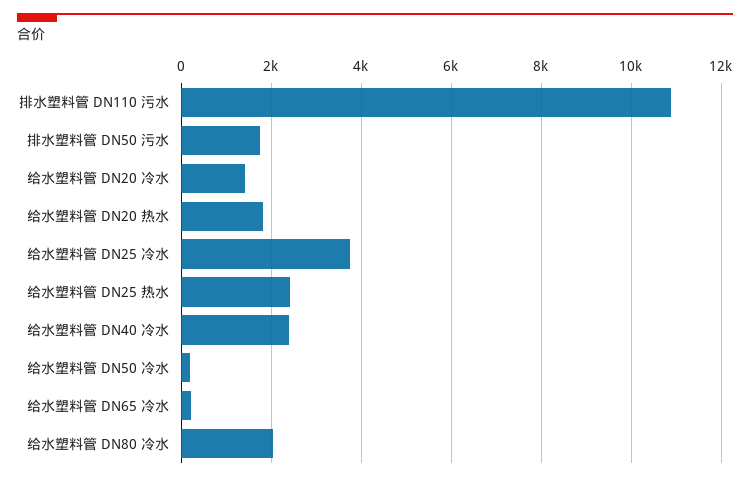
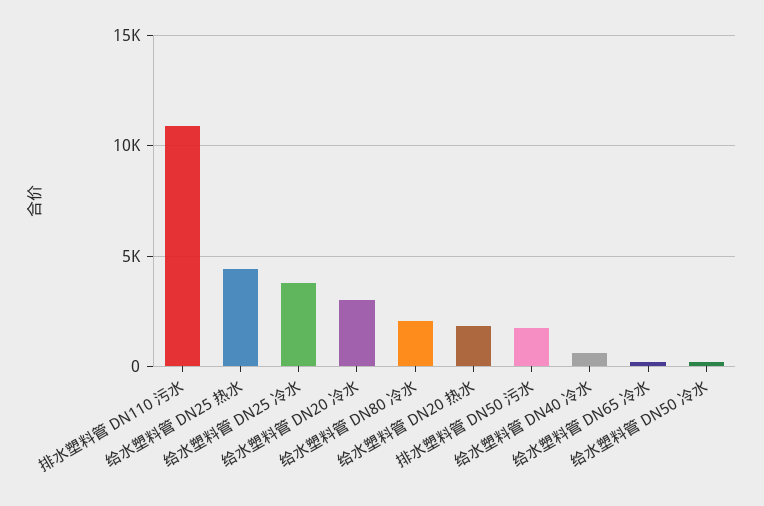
  {
    "排水塑料管 DN110 污水": 10800,
    "排水塑料管 DN50 污水": 1800,
-   "给水塑料管 DN20 冷水": 1400,
+   "给水塑料管 DN20 冷水": 3000,
    "给水塑料管 DN20 热水": 1800,
    "给水塑料管 DN25 冷水": 3800,
-   "给水塑料管 DN25 热水": 2400,
+   "给水塑料管 DN25 热水": 4500,
-   "给水塑料管 DN40 冷水": 2400,
+   "给水塑料管 DN40 冷水": 500,
    "给水塑料管 DN50 冷水": 200,
    "给水塑料管 DN65 冷水": 200,
    "给水塑料管 DN80 冷水": 2000
  }

